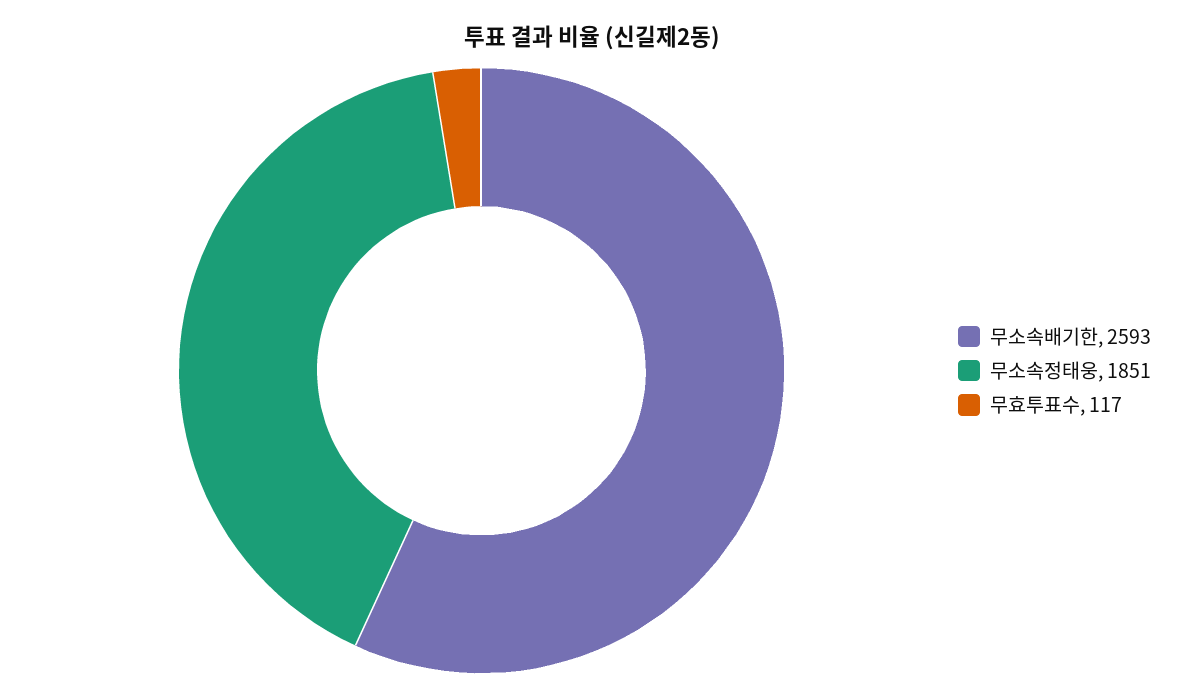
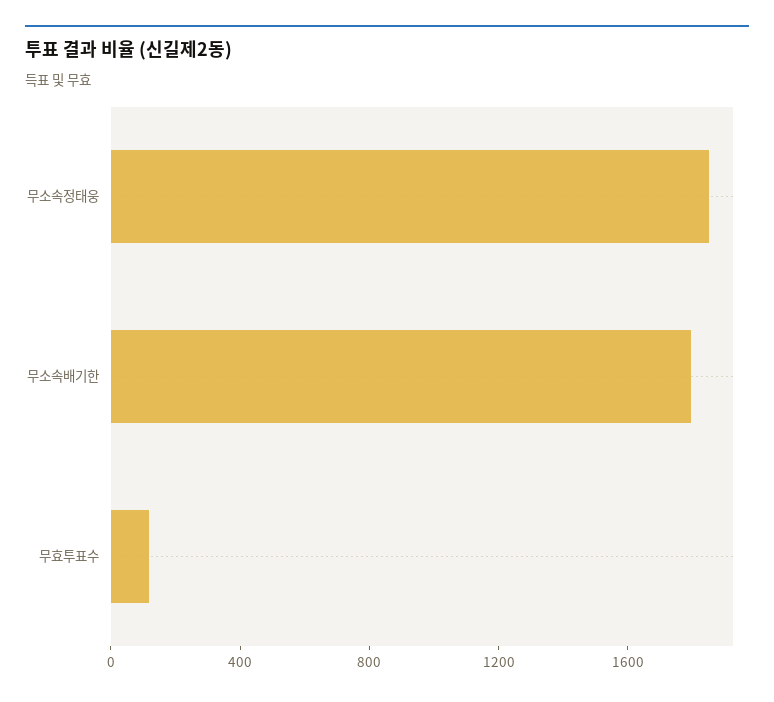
  {
-   "무소속배기한": 2593,
+   "무소속배기한": 1800,
    "무소속정태웅": 1851,
    "무효투표수": 117
  }

